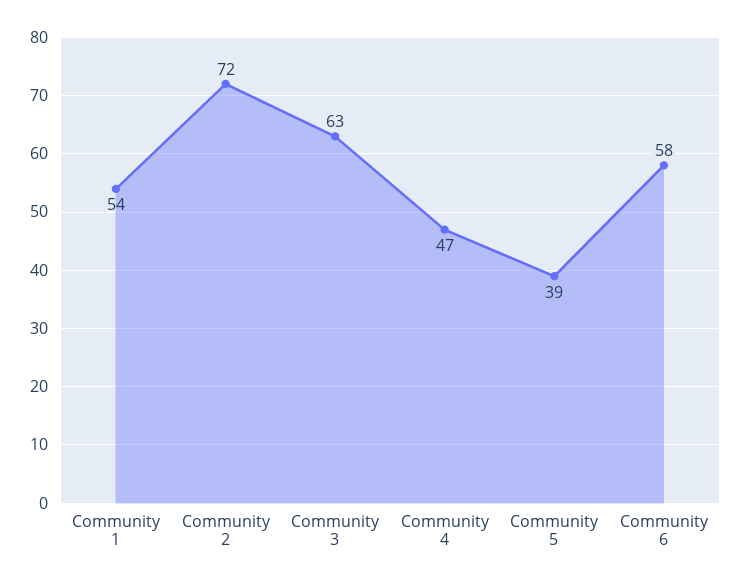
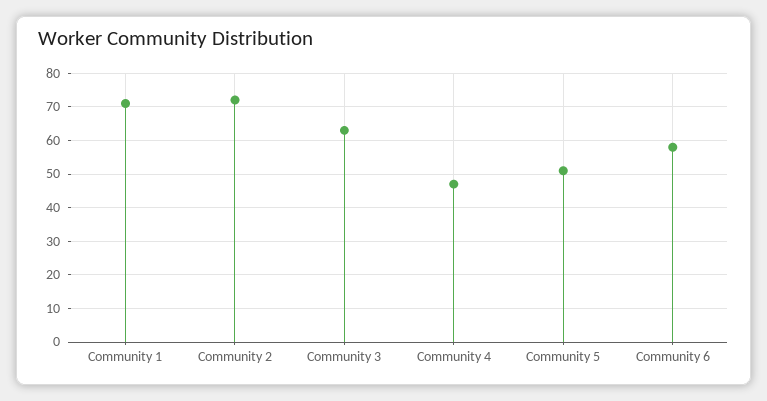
  {
-   "Community 1": 54,
+   "Community 1": 70,
    "Community 2": 72,
    "Community 3": 63,
    "Community 4": 47,
-   "Community 5": 39,
+   "Community 5": 50,
    "Community 6": 58
  }

